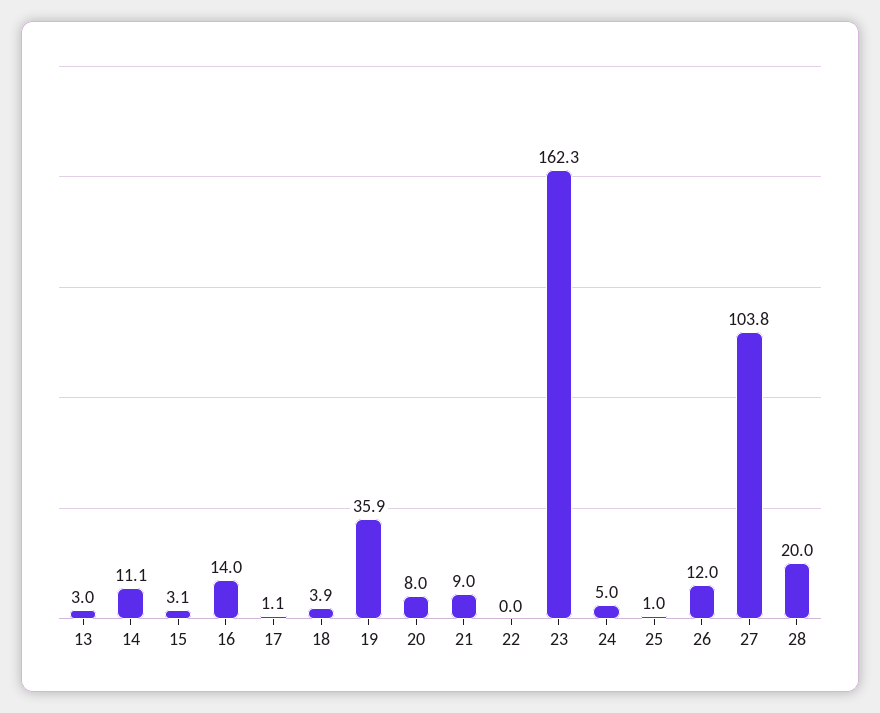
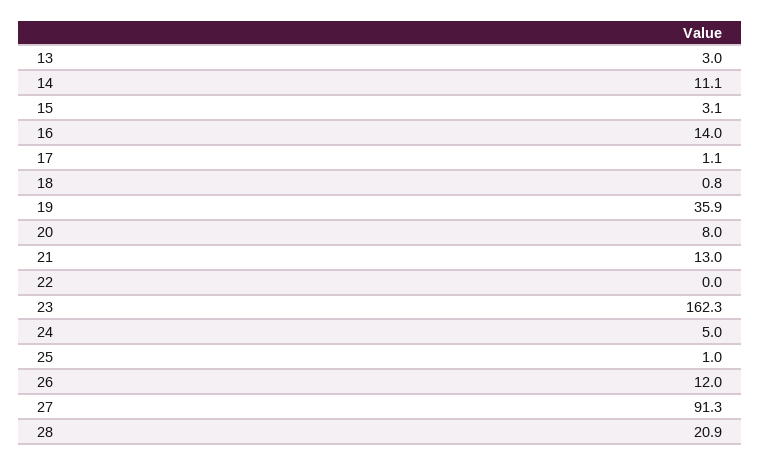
  {
    "13": 3,
    "14": 11.1,
    "15": 3.1,
    "16": 14,
    "17": 1.1,
-   "18": 3.9,
+   "18": 0.8,
    "19": 35.9,
    "20": 8,
-   "21": 9,
+   "21": 13,
    "22": 0,
    "23": 162.3,
    "24": 5,
    "25": 1,
    "26": 12,
-   "27": 103.8,
+   "27": 91.3,
-   "28": 20
+   "28": 20.9
  }

